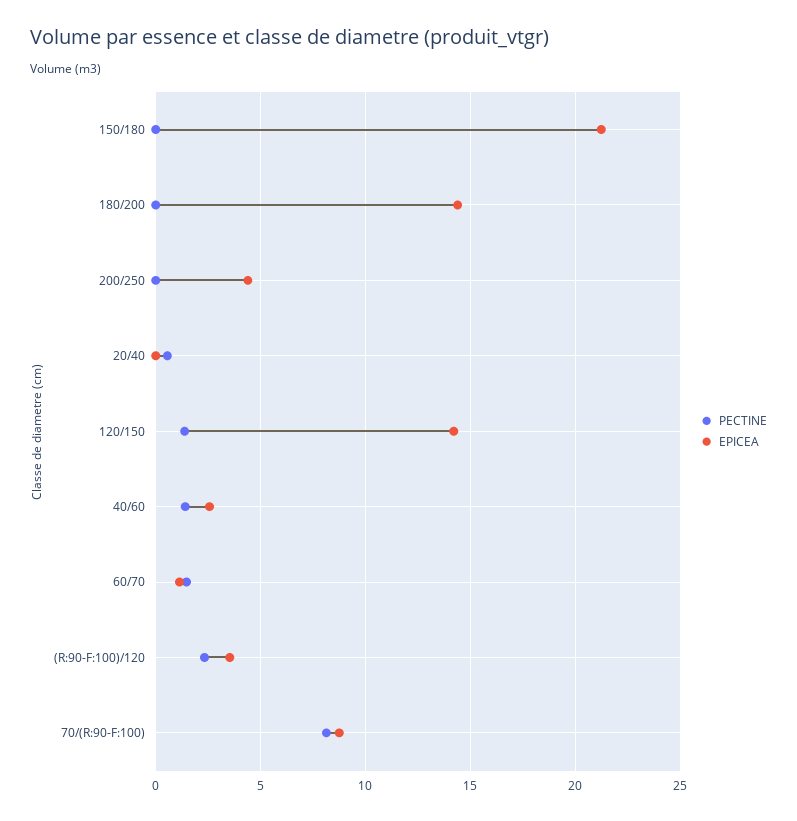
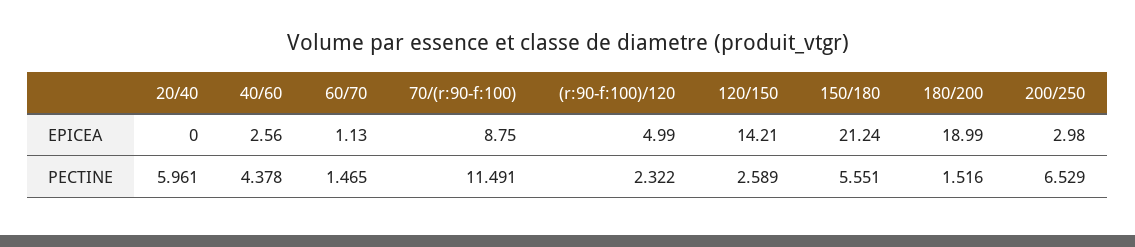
  {
    "PECTINE": {
-     "150/180": 0,
+     "150/180": 5.551,
-     "180/200": 0,
+     "180/200": 1.516,
-     "200/250": 0,
+     "200/250": 6.529,
-     "20/40": 0.5,
+     "20/40": 5.961,
-     "120/150": 1.5,
+     "120/150": 2.589,
-     "40/60": 1.5,
+     "40/60": 4.378,
      "60/70": 1.465,
      "(R:90-F:100)/120": 2.322,
-     "70/(R:90-F:100)": 8
+     "70/(R:90-F:100)": 11.491
    },
    "EPICEA": {
      "150/180": 21.24,
-     "180/200": 14.5,
+     "180/200": 18.99,
-     "200/250": 4.5,
+     "200/250": 2.98,
      "20/40": 0,
      "120/150": 14.21,
      "40/60": 2.56,
      "60/70": 1.13,
-     "(R:90-F:100)/120": 3.5,
+     "(R:90-F:100)/120": 4.99,
      "70/(R:90-F:100)": 8.75
    }
  }

